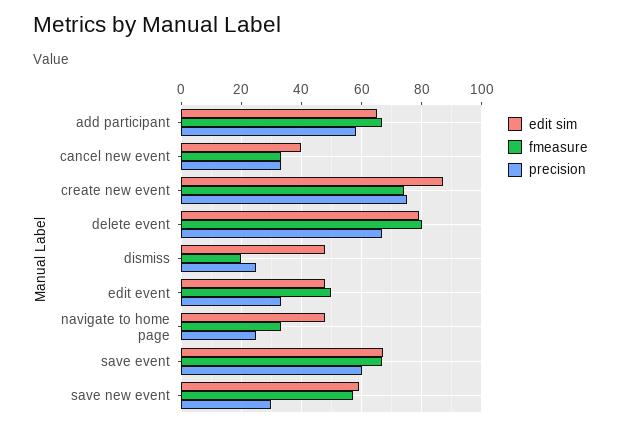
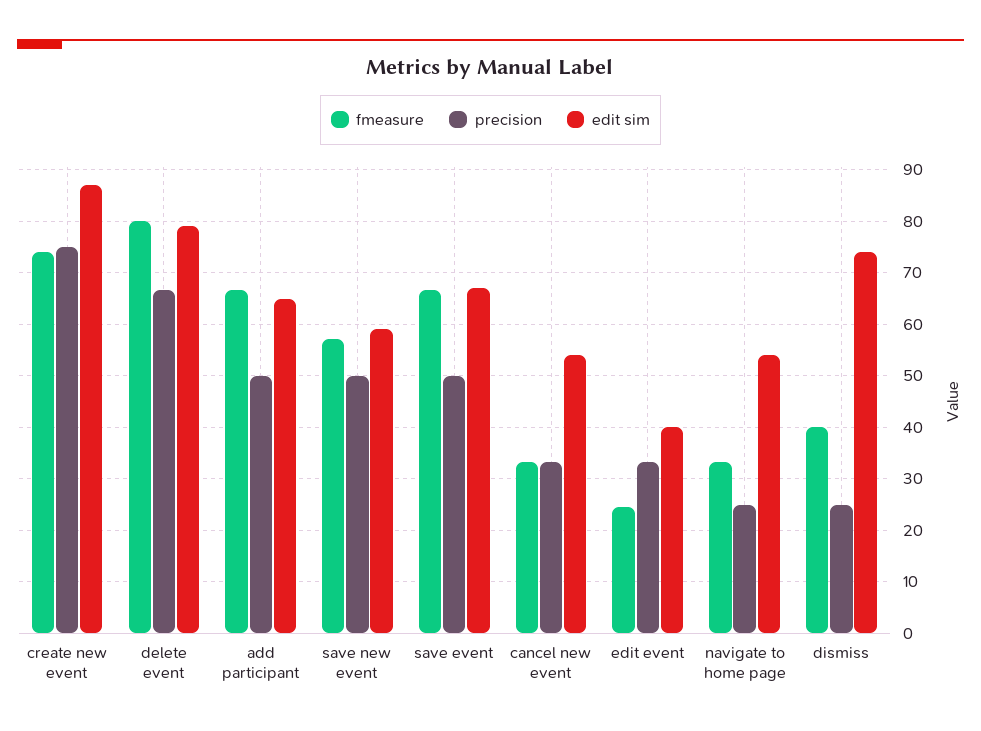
  {
    "edit sim": {
      "add participant": 66,
-     "cancel new event": 40,
+     "cancel new event": 54,
      "create new event": 88,
      "delete event": 80,
-     "dismiss": 48,
+     "dismiss": 74,
-     "edit event": 48,
+     "edit event": 40,
-     "navigate to home page": 48,
+     "navigate to home page": 54,
      "save event": 68,
      "save new event": 60
    },
    "fmeasure": {
      "add participant": 66,
      "cancel new event": 34,
      "create new event": 74,
      "delete event": 80,
-     "dismiss": 20,
+     "dismiss": 40,
-     "edit event": 50,
+     "edit event": 24,
      "navigate to home page": 34,
      "save event": 66,
      "save new event": 58
    },
    "precision": {
-     "add participant": 58,
+     "add participant": 50,
      "cancel new event": 34,
      "create new event": 76,
      "delete event": 66,
      "dismiss": 26,
      "edit event": 34,
      "navigate to home page": 26,
-     "save event": 60,
+     "save event": 50,
-     "save new event": 30
+     "save new event": 50
    }
  }

